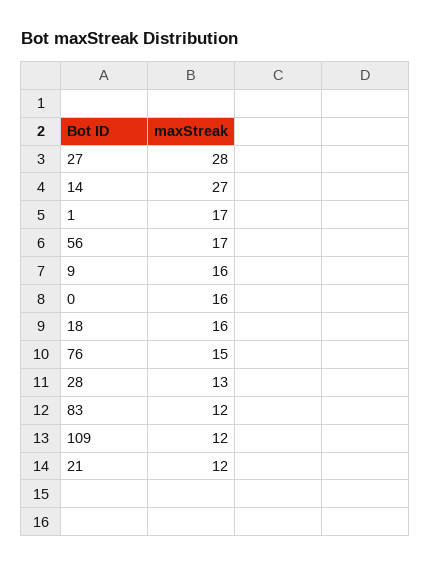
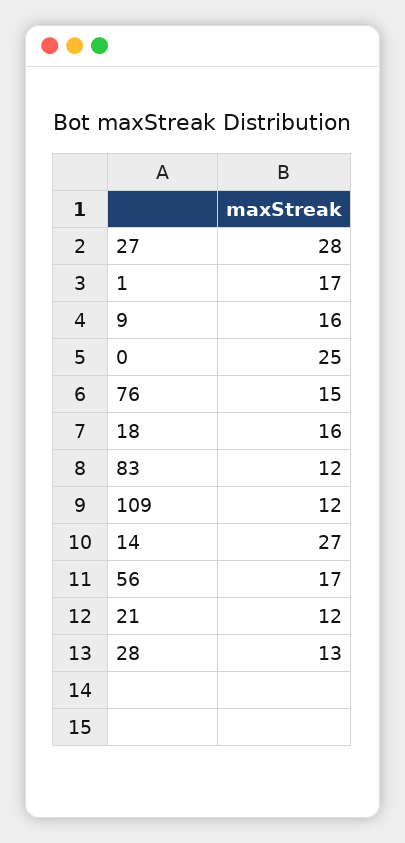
  {
    "27": 28,
    "14": 27,
    "1": 17,
    "56": 17,
    "9": 16,
-   "0": 16,
+   "0": 25,
    "18": 16,
    "76": 15,
    "28": 13,
    "83": 12,
    "109": 12,
    "21": 12
  }

